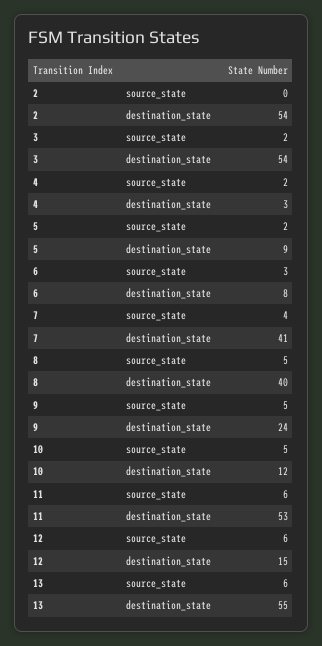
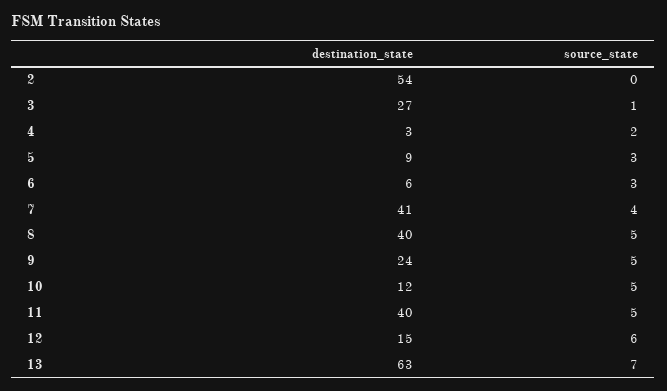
  {
    "2": {
      "source_state": 0,
      "destination_state": 54
    },
    "3": {
-     "source_state": 2,
+     "source_state": 1,
-     "destination_state": 54
+     "destination_state": 27
    },
    "4": {
      "source_state": 2,
      "destination_state": 3
    },
    "5": {
-     "source_state": 2,
+     "source_state": 3,
      "destination_state": 9
    },
    "6": {
      "source_state": 3,
-     "destination_state": 8
+     "destination_state": 6
    },
    "7": {
      "source_state": 4,
      "destination_state": 41
    },
    "8": {
      "source_state": 5,
      "destination_state": 40
    },
    "9": {
      "source_state": 5,
      "destination_state": 24
    },
    "10": {
      "source_state": 5,
      "destination_state": 12
    },
    "11": {
-     "source_state": 6,
+     "source_state": 5,
-     "destination_state": 53
+     "destination_state": 40
    },
    "12": {
      "source_state": 6,
      "destination_state": 15
    },
    "13": {
-     "source_state": 6,
+     "source_state": 7,
-     "destination_state": 55
+     "destination_state": 63
    }
  }

